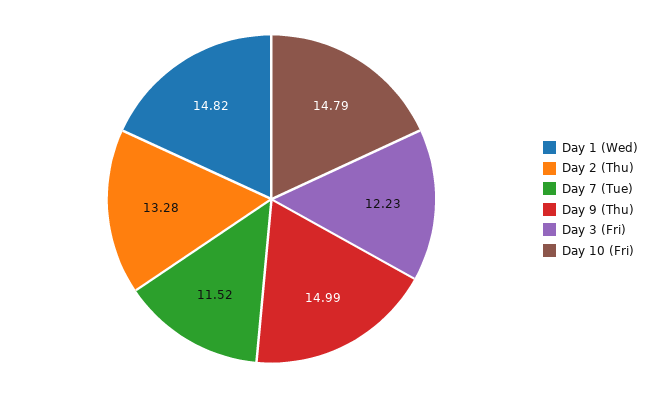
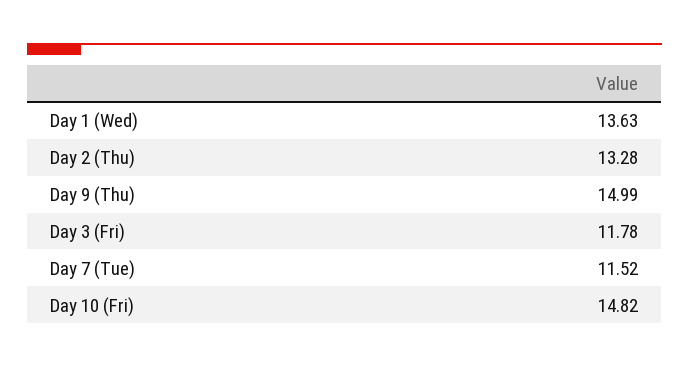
  {
-   "Day 1 (Wed)": 14.82,
+   "Day 1 (Wed)": 13.63,
    "Day 2 (Thu)": 13.28,
    "Day 7 (Tue)": 11.52,
    "Day 9 (Thu)": 14.99,
-   "Day 3 (Fri)": 12.23,
+   "Day 3 (Fri)": 11.78,
-   "Day 10 (Fri)": 14.79
+   "Day 10 (Fri)": 14.82
  }

